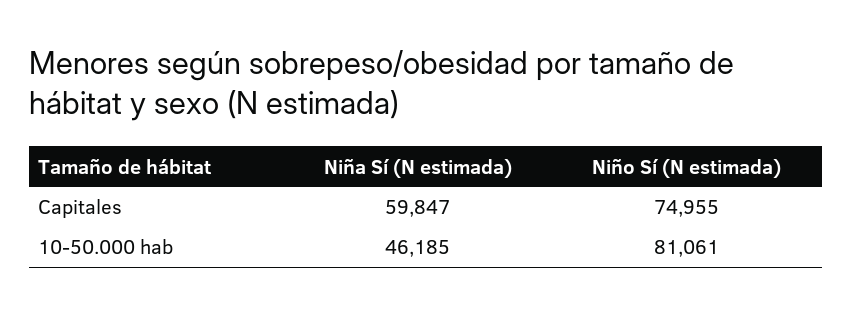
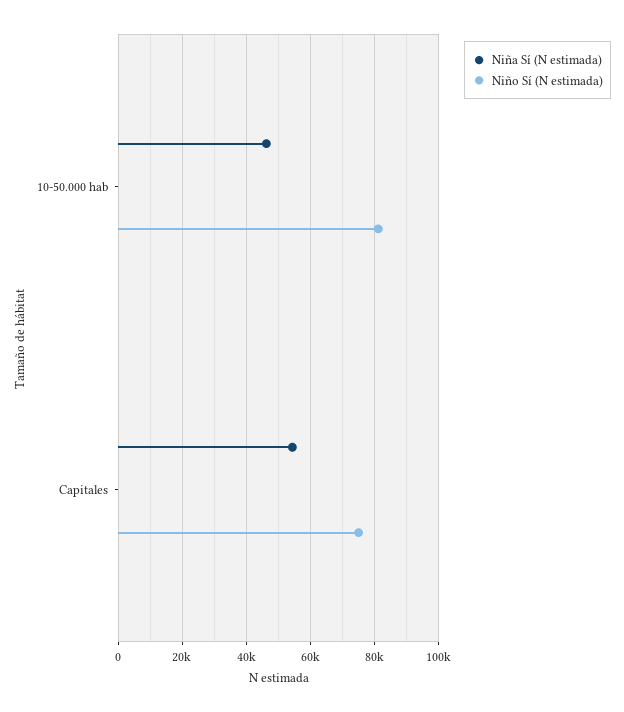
  {
    "Niña Sí (N estimada)": {
-     "Capitales": 59847,
+     "Capitales": 54000,
      "10-50.000 hab": 46185
    },
    "Niño Sí (N estimada)": {
      "Capitales": 74955,
      "10-50.000 hab": 81061
    }
  }

